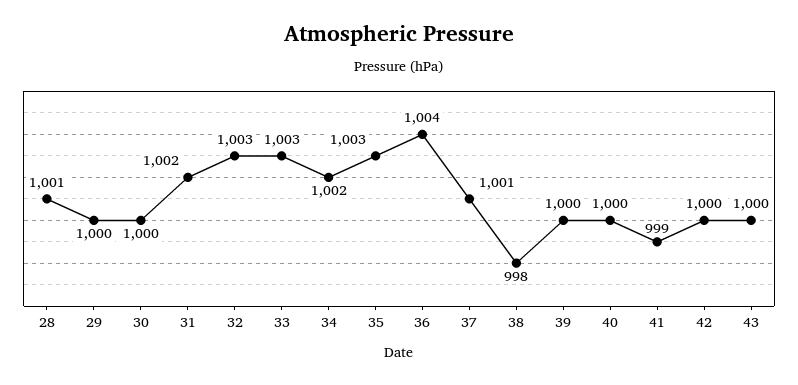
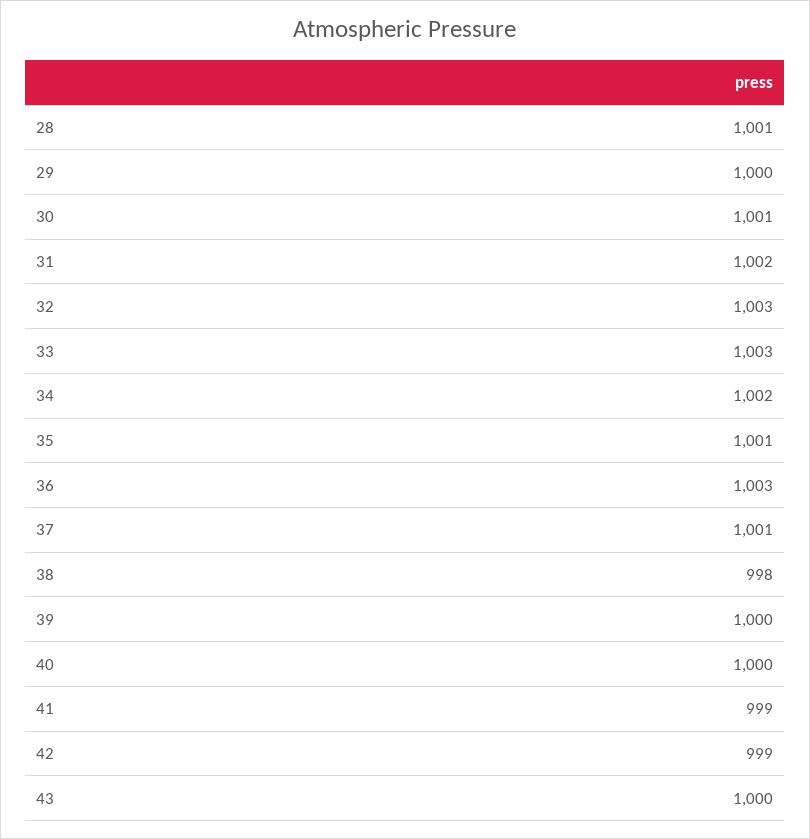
  {
    "28": 1001,
    "29": 1000,
-   "30": 1000,
+   "30": 1001,
    "31": 1002,
    "32": 1003,
    "33": 1003,
    "34": 1002,
-   "35": 1003,
+   "35": 1001,
-   "36": 1004,
+   "36": 1003,
    "37": 1001,
    "38": 998,
    "39": 1000,
    "40": 1000,
    "41": 999,
-   "42": 1000,
+   "42": 999,
    "43": 1000
  }

